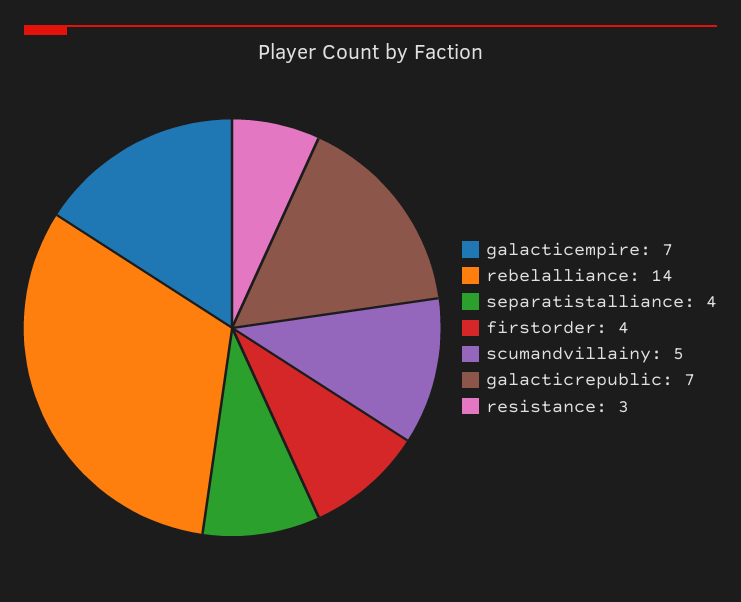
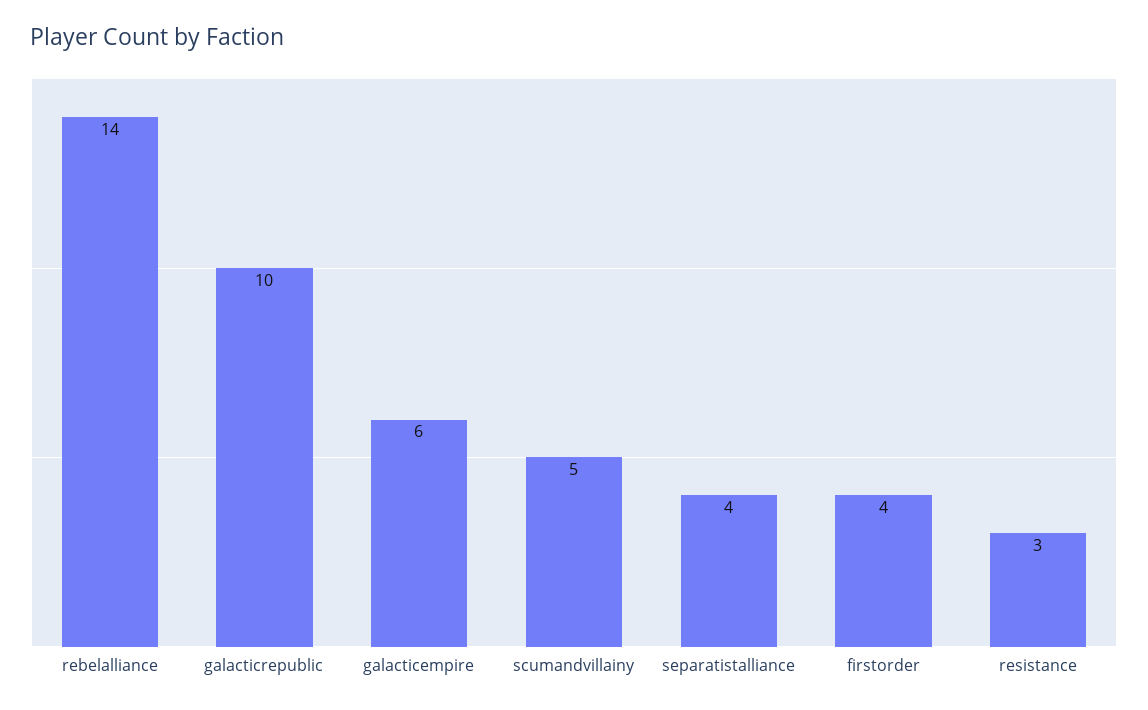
  {
-   "galacticempire": 7,
+   "galacticempire": 6,
    "rebelalliance": 14,
    "separatistalliance": 4,
    "firstorder": 4,
    "scumandvillainy": 5,
-   "galacticrepublic": 7,
+   "galacticrepublic": 10,
    "resistance": 3
  }

